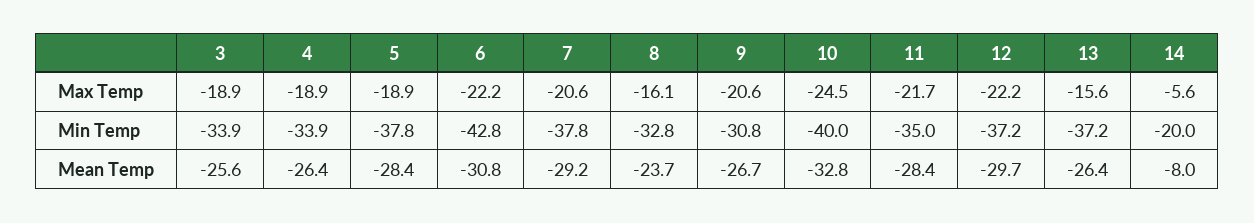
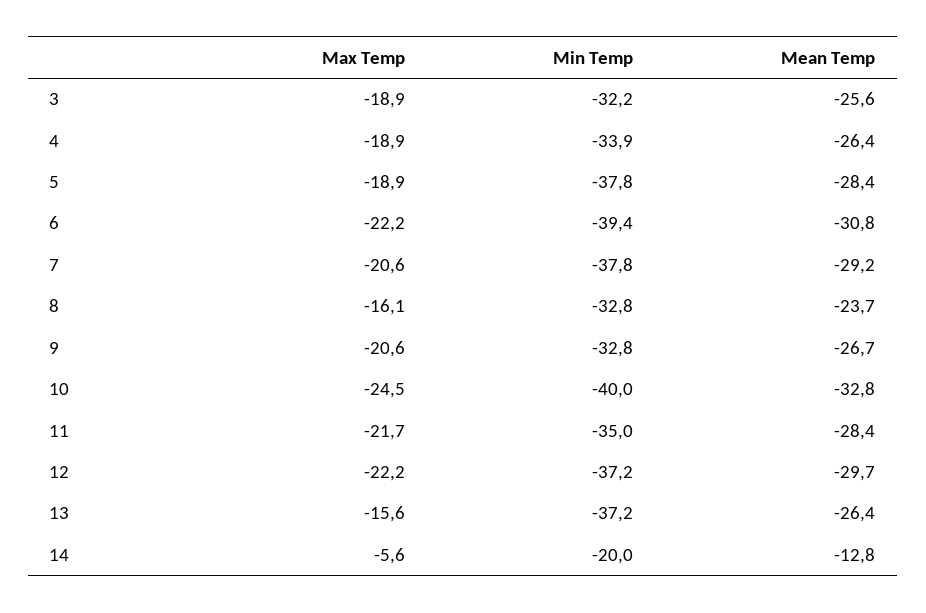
  {
    "3": {
      "Max Temp": -18.9,
-     "Min Temp": -33.9,
+     "Min Temp": -32.2,
      "Mean Temp": -25.6
    },
    "4": {
      "Max Temp": -18.9,
      "Min Temp": -33.9,
      "Mean Temp": -26.4
    },
    "5": {
      "Max Temp": -18.9,
      "Min Temp": -37.8,
      "Mean Temp": -28.4
    },
    "6": {
      "Max Temp": -22.2,
-     "Min Temp": -42.8,
+     "Min Temp": -39.4,
      "Mean Temp": -30.8
    },
    "7": {
      "Max Temp": -20.6,
      "Min Temp": -37.8,
      "Mean Temp": -29.2
    },
    "8": {
      "Max Temp": -16.1,
      "Min Temp": -32.8,
      "Mean Temp": -23.7
    },
    "9": {
      "Max Temp": -20.6,
-     "Min Temp": -30.8,
+     "Min Temp": -32.8,
      "Mean Temp": -26.7
    },
    "10": {
      "Max Temp": -24.5,
      "Min Temp": -40,
      "Mean Temp": -32.8
    },
    "11": {
      "Max Temp": -21.7,
      "Min Temp": -35,
      "Mean Temp": -28.4
    },
    "12": {
      "Max Temp": -22.2,
      "Min Temp": -37.2,
      "Mean Temp": -29.7
    },
    "13": {
      "Max Temp": -15.6,
      "Min Temp": -37.2,
      "Mean Temp": -26.4
    },
    "14": {
      "Max Temp": -5.6,
      "Min Temp": -20,
-     "Mean Temp": -8
+     "Mean Temp": -12.8
    }
  }

